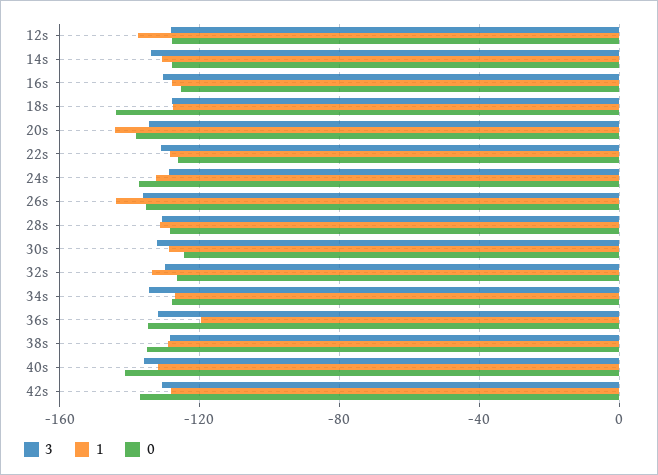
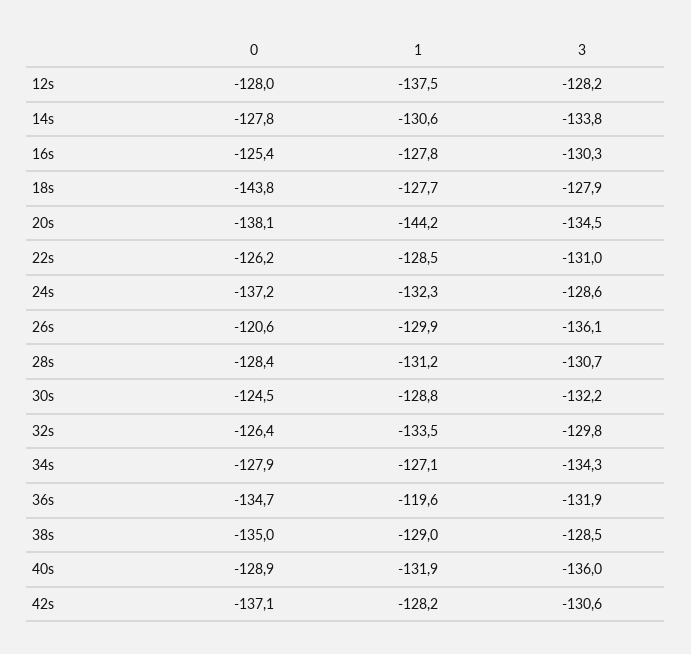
  {
    "3": {
      "12s": -128.2,
      "14s": -133.8,
      "16s": -130.3,
      "18s": -127.9,
      "20s": -134.5,
      "22s": -131,
      "24s": -128.6,
      "26s": -136.1,
      "28s": -130.7,
      "30s": -132.2,
      "32s": -129.8,
      "34s": -134.3,
      "36s": -131.9,
      "38s": -128.5,
      "40s": -136,
      "42s": -130.6
    },
    "1": {
      "12s": -137.5,
      "14s": -130.6,
      "16s": -127.8,
      "18s": -127.7,
      "20s": -144.2,
      "22s": -128.5,
      "24s": -132.3,
-     "26s": -145,
+     "26s": -129.9,
      "28s": -131.2,
      "30s": -128.8,
      "32s": -133.5,
      "34s": -127.1,
      "36s": -119.6,
      "38s": -129,
      "40s": -131.9,
      "42s": -128.2
    },
    "0": {
      "12s": -128,
      "14s": -127.8,
      "16s": -125.4,
      "18s": -143.8,
      "20s": -138.1,
      "22s": -126.2,
      "24s": -137.2,
-     "26s": -135,
+     "26s": -120.6,
      "28s": -128.4,
      "30s": -124.5,
      "32s": -126.4,
      "34s": -127.9,
      "36s": -134.7,
      "38s": -135,
-     "40s": -140,
+     "40s": -128.9,
      "42s": -137.1
    }
  }

